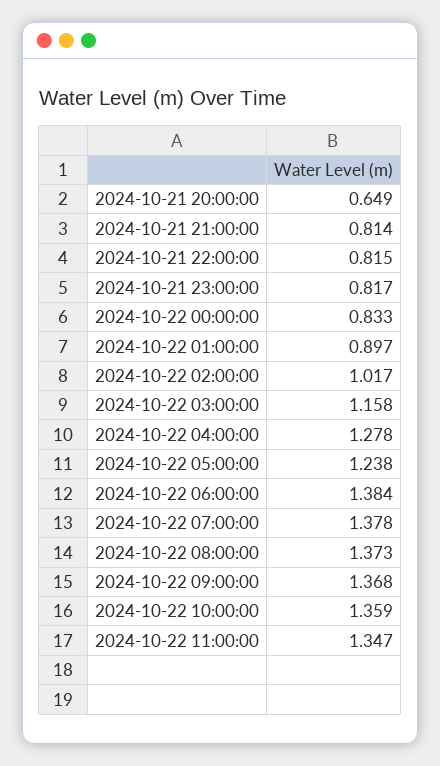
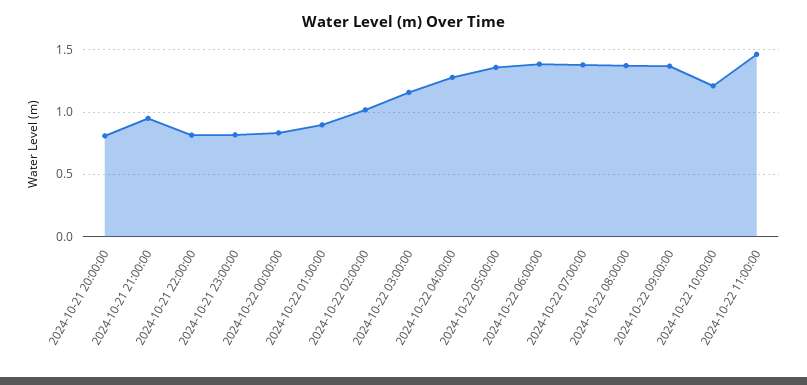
  {
-   "2024-10-21 20:00:00": 0.649,
+   "2024-10-21 20:00:00": 0.8,
-   "2024-10-21 21:00:00": 0.814,
+   "2024-10-21 21:00:00": 0.95,
    "2024-10-21 22:00:00": 0.815,
    "2024-10-21 23:00:00": 0.817,
    "2024-10-22 00:00:00": 0.833,
    "2024-10-22 01:00:00": 0.897,
    "2024-10-22 02:00:00": 1.017,
    "2024-10-22 03:00:00": 1.158,
    "2024-10-22 04:00:00": 1.278,
-   "2024-10-22 05:00:00": 1.238,
+   "2024-10-22 05:00:00": 1.35,
    "2024-10-22 06:00:00": 1.384,
    "2024-10-22 07:00:00": 1.378,
    "2024-10-22 08:00:00": 1.373,
    "2024-10-22 09:00:00": 1.368,
-   "2024-10-22 10:00:00": 1.359,
+   "2024-10-22 10:00:00": 1.2,
-   "2024-10-22 11:00:00": 1.347
+   "2024-10-22 11:00:00": 1.45
  }

